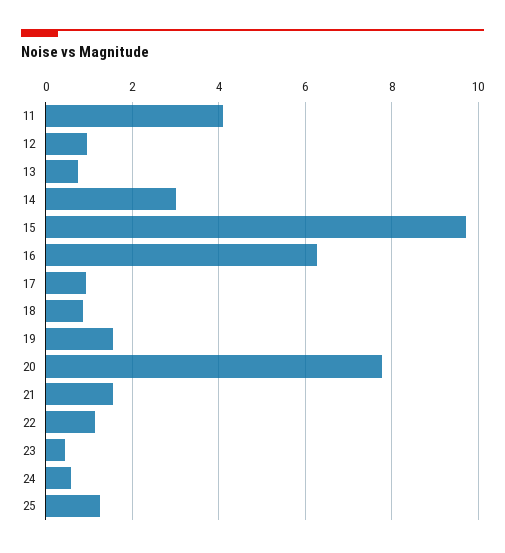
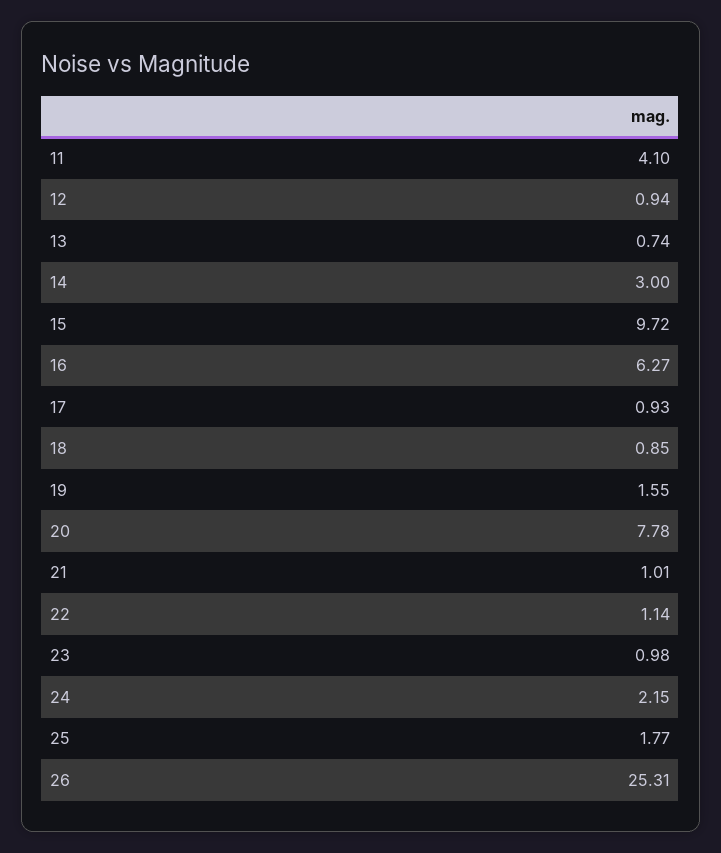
  {
    "11": 4.1,
    "12": 0.94,
    "13": 0.74,
    "14": 3,
    "15": 9.72,
    "16": 6.27,
    "17": 0.93,
    "18": 0.85,
    "19": 1.55,
    "20": 7.78,
-   "21": 1.6,
+   "21": 1.01,
    "22": 1.14,
-   "23": 0.4,
+   "23": 0.98,
-   "24": 0.6,
+   "24": 2.15,
-   "25": 1.2
+   "25": 1.77,
+   "26": 25.31
  }

